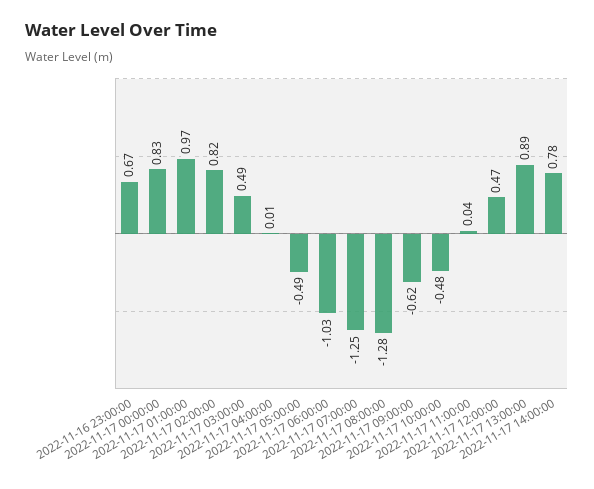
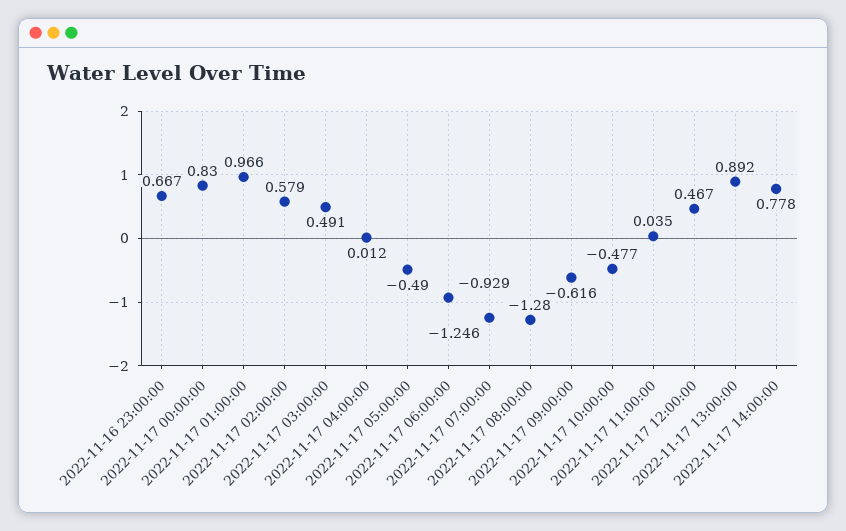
  {
    "2022-11-16 23:00:00": 0.667,
    "2022-11-17 00:00:00": 0.83,
    "2022-11-17 01:00:00": 0.966,
-   "2022-11-17 02:00:00": 0.82,
+   "2022-11-17 02:00:00": 0.579,
    "2022-11-17 03:00:00": 0.491,
    "2022-11-17 04:00:00": 0.012,
    "2022-11-17 05:00:00": -0.49,
-   "2022-11-17 06:00:00": -1.03,
+   "2022-11-17 06:00:00": -0.929,
    "2022-11-17 07:00:00": -1.246,
    "2022-11-17 08:00:00": -1.28,
    "2022-11-17 09:00:00": -0.616,
    "2022-11-17 10:00:00": -0.477,
    "2022-11-17 11:00:00": 0.035,
    "2022-11-17 12:00:00": 0.467,
    "2022-11-17 13:00:00": 0.892,
    "2022-11-17 14:00:00": 0.778
  }

